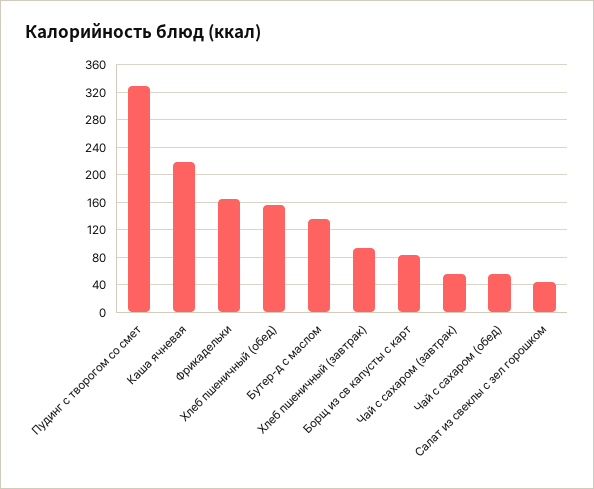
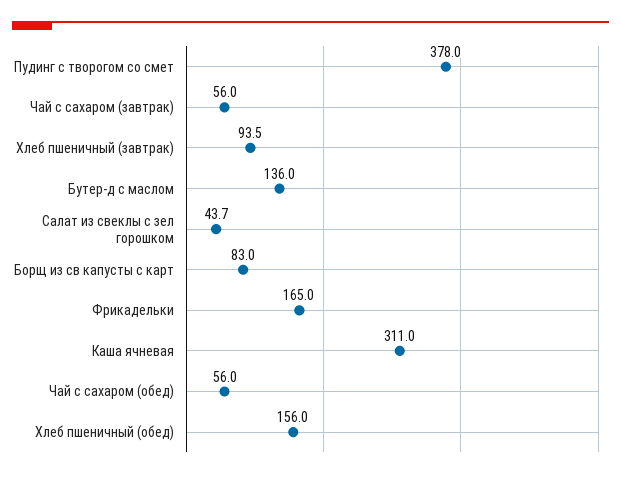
  {
-   "Пудинг с творогом со смет": 330,
+   "Пудинг с творогом со смет": 378,
-   "Каша ячневая": 220,
+   "Каша ячневая": 311,
    "Фрикадельки": 165,
    "Хлеб пшеничный (обед)": 156,
    "Бутер-д с маслом": 136,
    "Хлеб пшеничный (завтрак)": 93.5,
    "Борщ из св капусты с карт": 83,
    "Чай с сахаром (завтрак)": 56,
    "Чай с сахаром (обед)": 56,
    "Салат из свеклы с зел горошком": 43.7
  }

